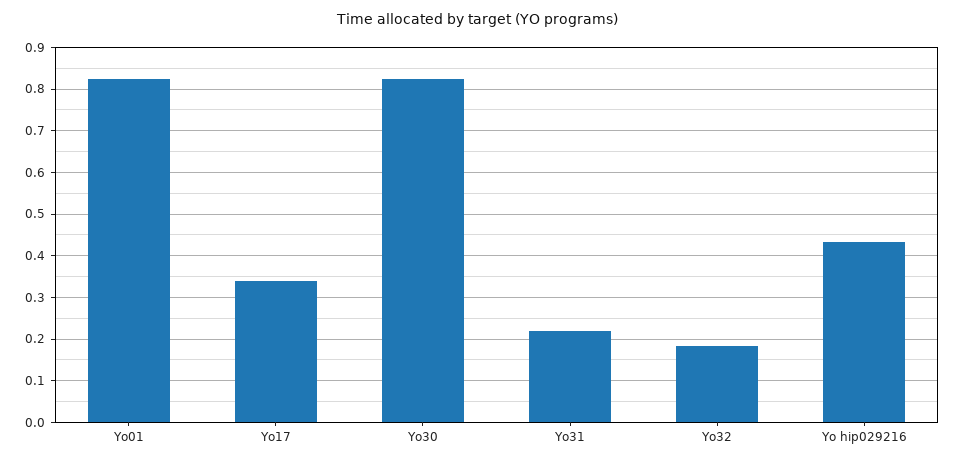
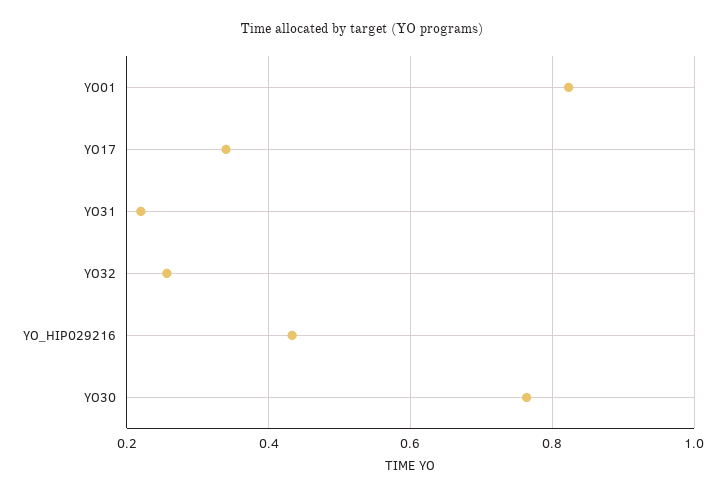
  {
    "Yo01": 0.82,
    "Yo17": 0.34,
-   "Yo30": 0.82,
+   "Yo30": 0.76,
    "Yo31": 0.22,
-   "Yo32": 0.18,
+   "Yo32": 0.26,
    "Yo hip029216": 0.44
  }

